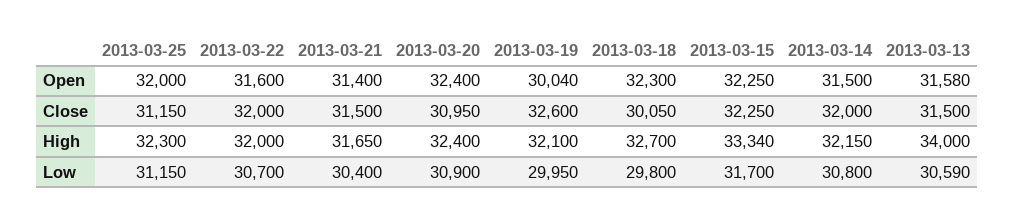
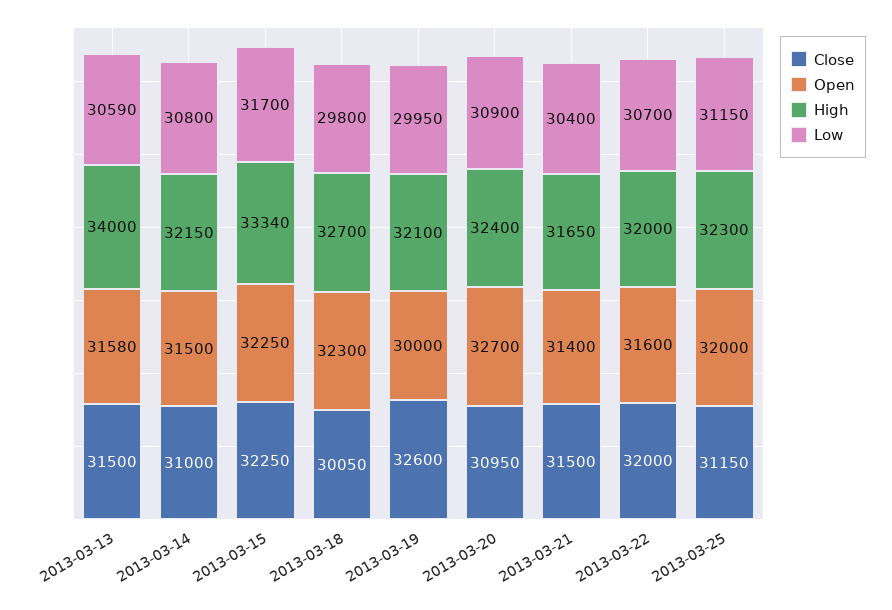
  {
    "Open": {
      "2013-03-25": 32000,
      "2013-03-22": 31600,
      "2013-03-21": 31400,
-     "2013-03-20": 32400,
+     "2013-03-20": 32700,
-     "2013-03-19": 30040,
+     "2013-03-19": 30000,
      "2013-03-18": 32300,
      "2013-03-15": 32250,
      "2013-03-14": 31500,
      "2013-03-13": 31580
    },
    "Close": {
      "2013-03-25": 31150,
      "2013-03-22": 32000,
      "2013-03-21": 31500,
      "2013-03-20": 30950,
      "2013-03-19": 32600,
      "2013-03-18": 30050,
      "2013-03-15": 32250,
-     "2013-03-14": 32000,
+     "2013-03-14": 31000,
      "2013-03-13": 31500
    },
    "High": {
      "2013-03-25": 32300,
      "2013-03-22": 32000,
      "2013-03-21": 31650,
      "2013-03-20": 32400,
      "2013-03-19": 32100,
      "2013-03-18": 32700,
      "2013-03-15": 33340,
      "2013-03-14": 32150,
      "2013-03-13": 34000
    },
    "Low": {
      "2013-03-25": 31150,
      "2013-03-22": 30700,
      "2013-03-21": 30400,
      "2013-03-20": 30900,
      "2013-03-19": 29950,
      "2013-03-18": 29800,
      "2013-03-15": 31700,
      "2013-03-14": 30800,
      "2013-03-13": 30590
    }
  }

